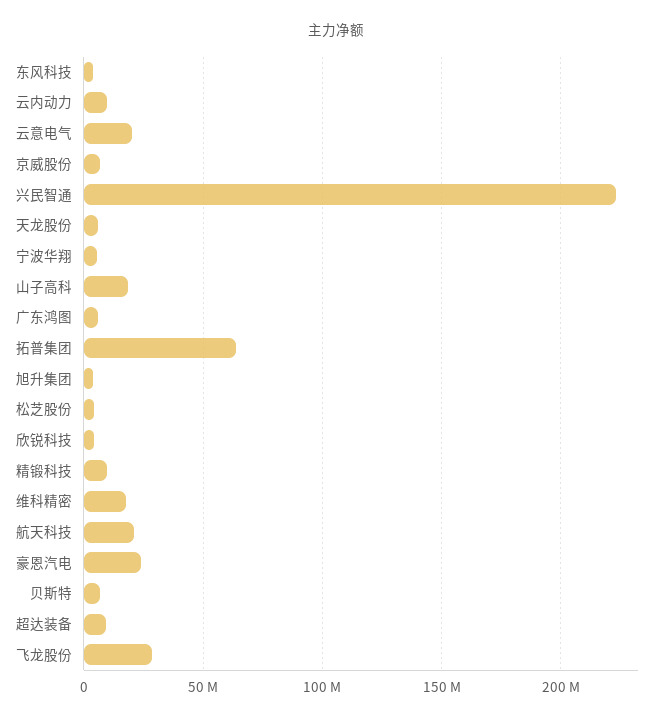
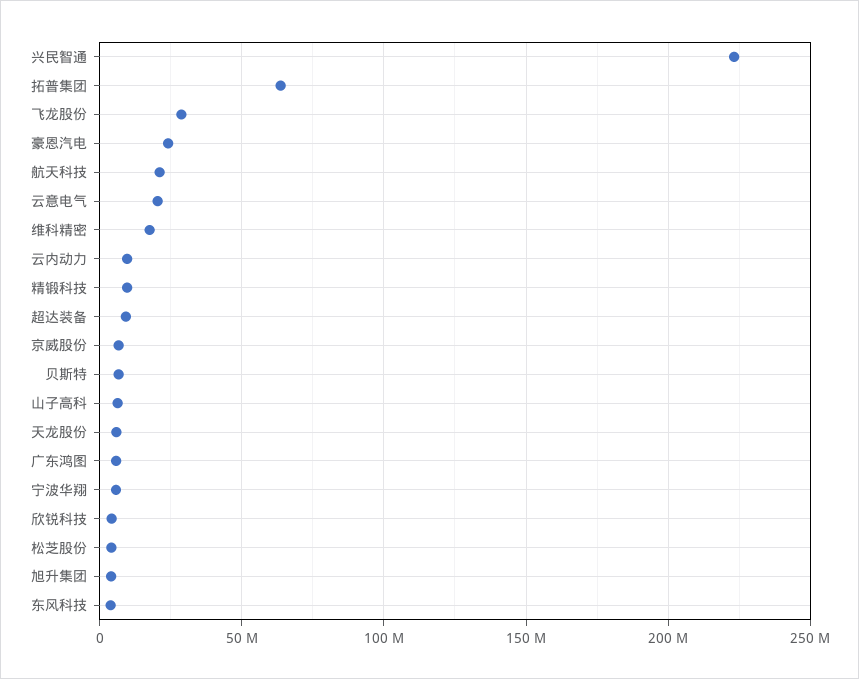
  {
    "东风科技": 5000000,
    "云内动力": 10000000,
    "云意电气": 20000000,
    "京威股份": 5000000,
    "兴民智通": 225000000,
    "天龙股份": 5000000,
    "宁波华翔": 5000000,
-   "山子高科": 20000000,
+   "山子高科": 5000000,
    "广东鸿图": 5000000,
    "拓普集团": 65000000,
    "旭升集团": 5000000,
    "松芝股份": 5000000,
    "欣锐科技": 5000000,
    "精锻科技": 10000000,
    "维科精密": 20000000,
    "航天科技": 20000000,
    "豪恩汽电": 25000000,
    "贝斯特": 5000000,
    "超达装备": 10000000,
    "飞龙股份": 30000000
  }

